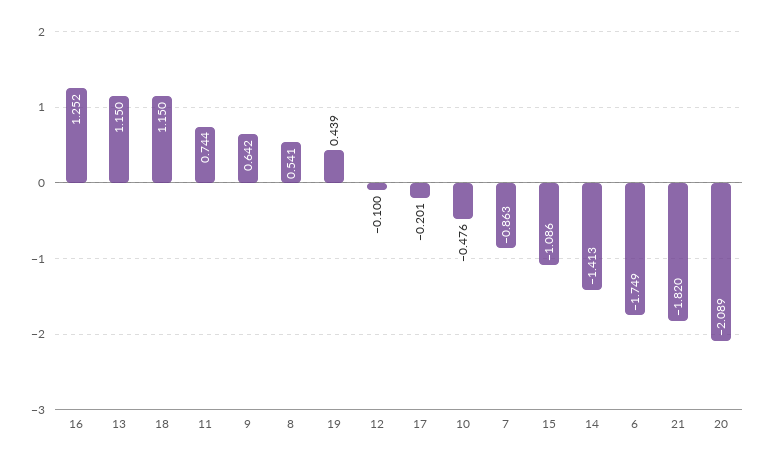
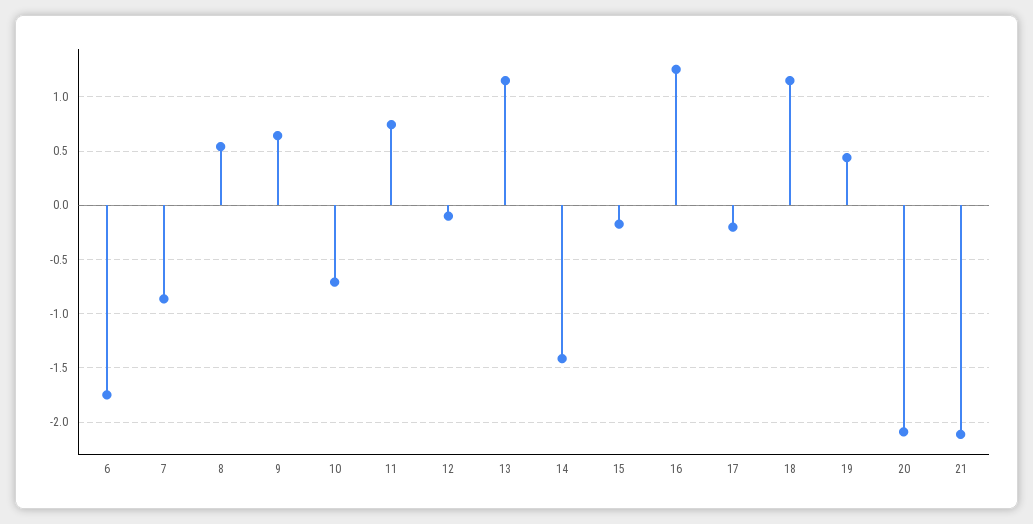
  {
    "16": 1.252,
    "13": 1.15,
    "18": 1.15,
    "11": 0.744,
    "9": 0.642,
    "8": 0.541,
    "19": 0.439,
    "12": -0.1,
    "17": -0.201,
-   "10": -0.476,
+   "10": -0.7,
    "7": -0.863,
-   "15": -1.086,
+   "15": -0.2,
    "14": -1.413,
    "6": -1.749,
-   "21": -1.82,
+   "21": -2.1,
    "20": -2.089
  }

